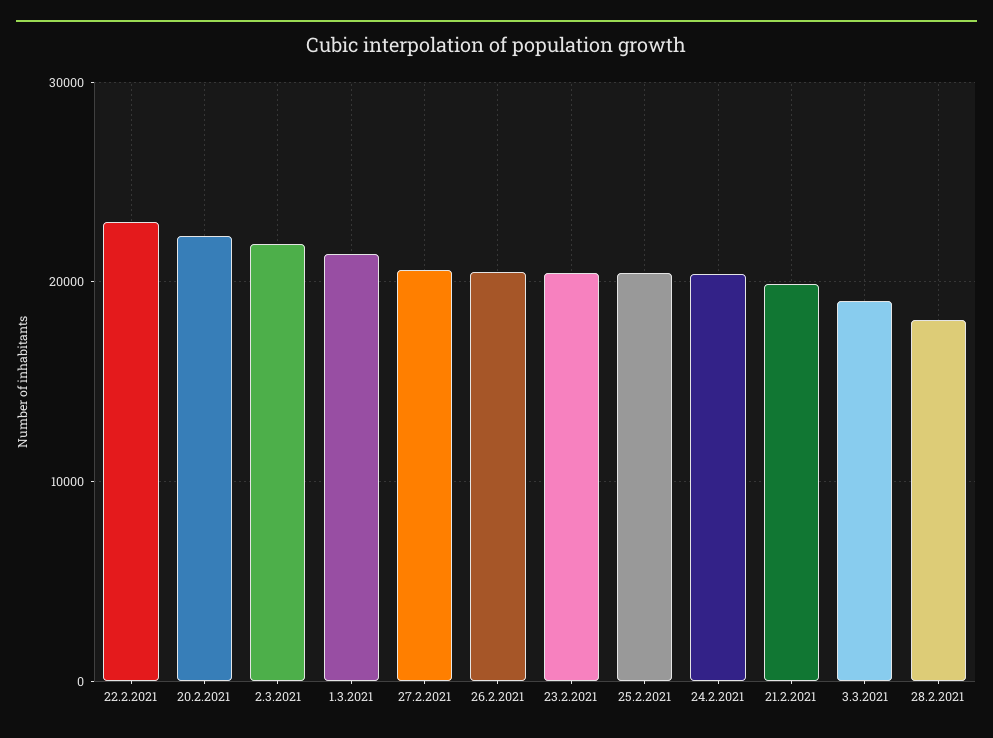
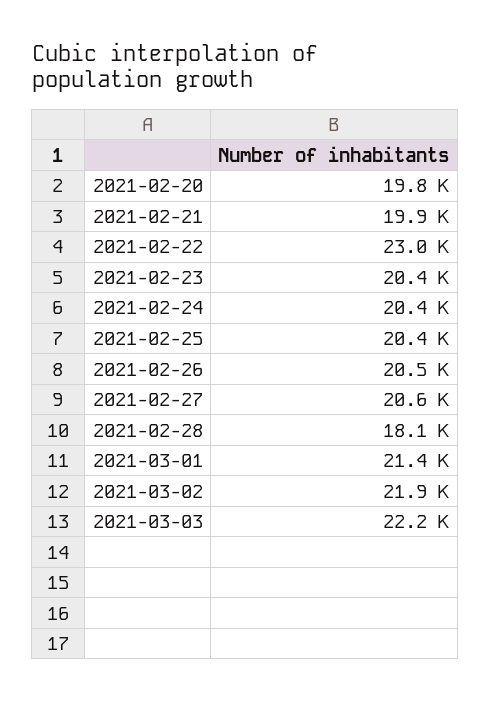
  {
    "22.2.2021": 23000,
-   "20.2.2021": 22000,
+   "20.2.2021": 19800,
    "2.3.2021": 21900,
    "1.3.2021": 21400,
    "27.2.2021": 20600,
    "26.2.2021": 20500,
    "23.2.2021": 20400,
    "25.2.2021": 20400,
    "24.2.2021": 20400,
    "21.2.2021": 19900,
-   "3.3.2021": 19000,
+   "3.3.2021": 22200,
    "28.2.2021": 18100
  }

